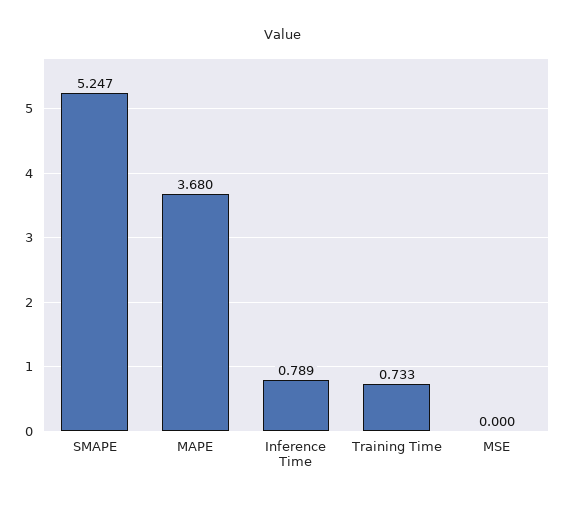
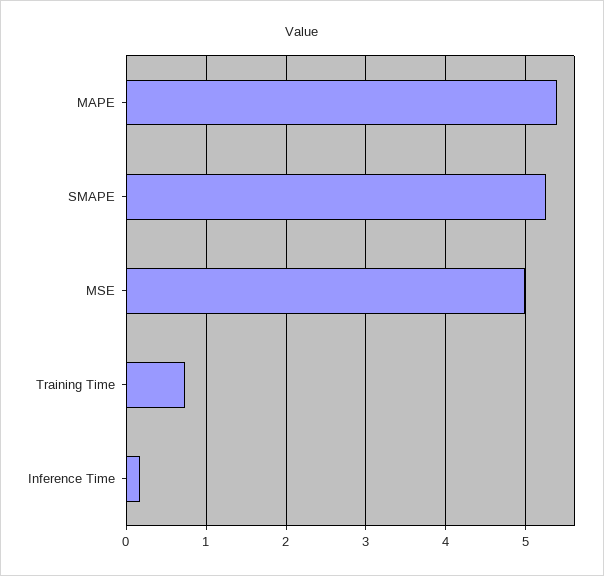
  {
    "SMAPE": 5.247,
-   "MAPE": 3.68,
+   "MAPE": 5.4,
-   "Inference Time": 0.789,
+   "Inference Time": 0.2,
    "Training Time": 0.733,
-   "MSE": 0
+   "MSE": 5
  }

